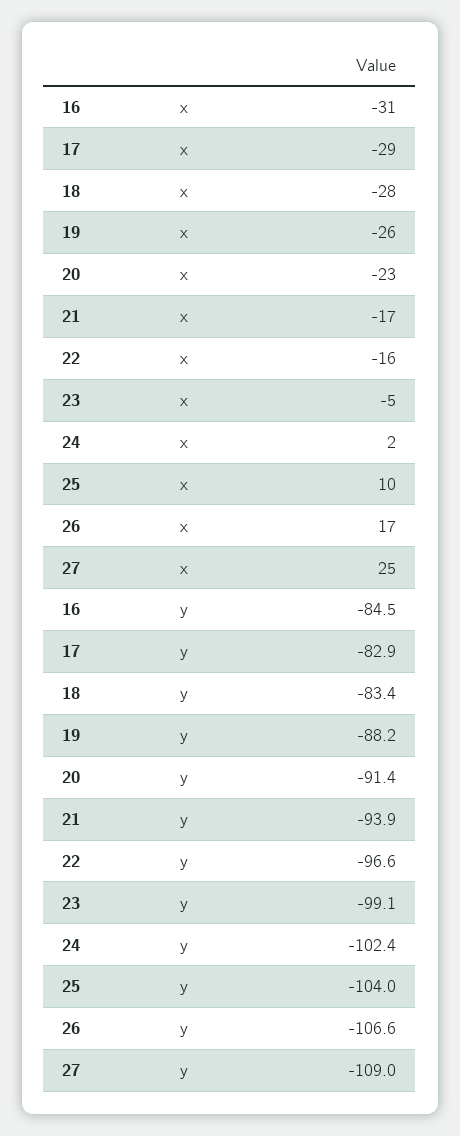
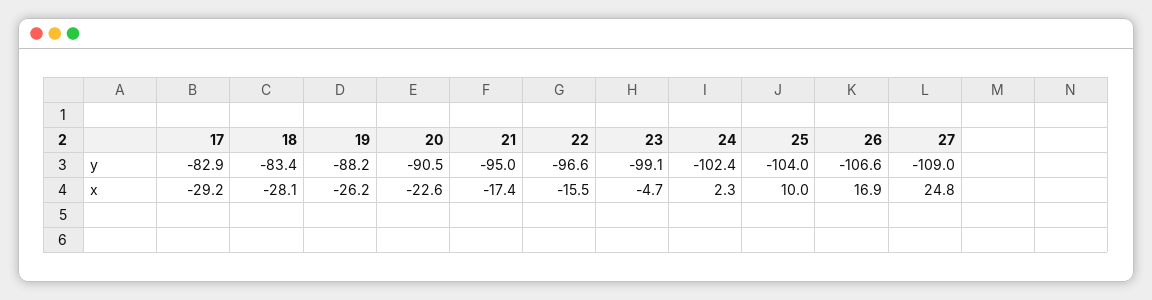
  {
-   "16": {
-     "x": -31,
-     "y": -84.5
-   },
    "17": {
      "x": -29.2,
      "y": -82.9
    },
    "18": {
      "x": -28.1,
      "y": -83.4
    },
    "19": {
      "x": -26.2,
      "y": -88.2
    },
    "20": {
      "x": -22.6,
-     "y": -91.4
+     "y": -90.5
    },
    "21": {
      "x": -17.4,
-     "y": -93.9
+     "y": -95
    },
    "22": {
      "x": -15.5,
      "y": -96.6
    },
    "23": {
      "x": -4.7,
      "y": -99.1
    },
    "24": {
      "x": 2.3,
      "y": -102.4
    },
    "25": {
      "x": 10,
      "y": -104
    },
    "26": {
      "x": 16.9,
      "y": -106.6
    },
    "27": {
      "x": 24.8,
      "y": -109
    }
  }

